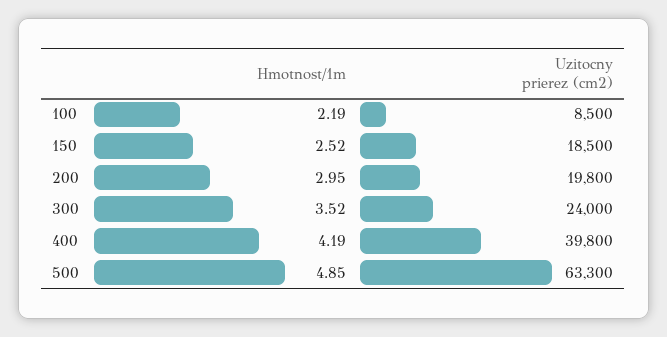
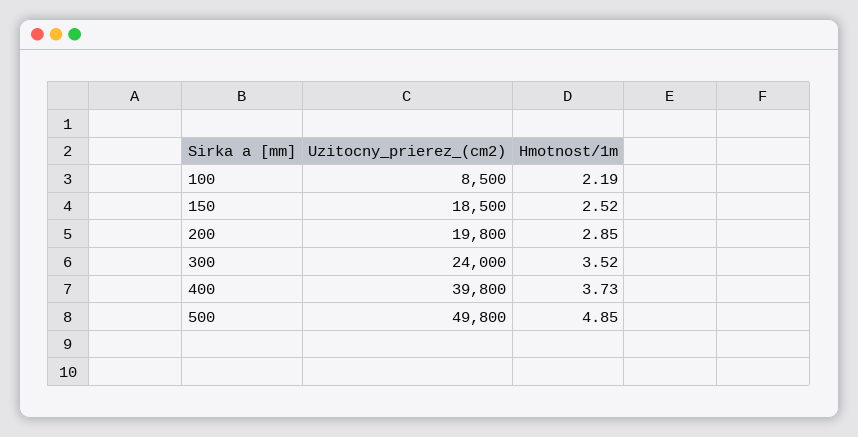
  {
    "Hmotnost/1m": {
      "100": 2.19,
      "150": 2.52,
-     "200": 2.95,
+     "200": 2.85,
      "300": 3.52,
-     "400": 4.19,
+     "400": 3.73,
      "500": 4.85
    },
    "Uzitocny prierez (cm2)": {
      "100": 8500,
      "150": 18500,
      "200": 19800,
      "300": 24000,
      "400": 39800,
-     "500": 63300
+     "500": 49800
    }
  }

